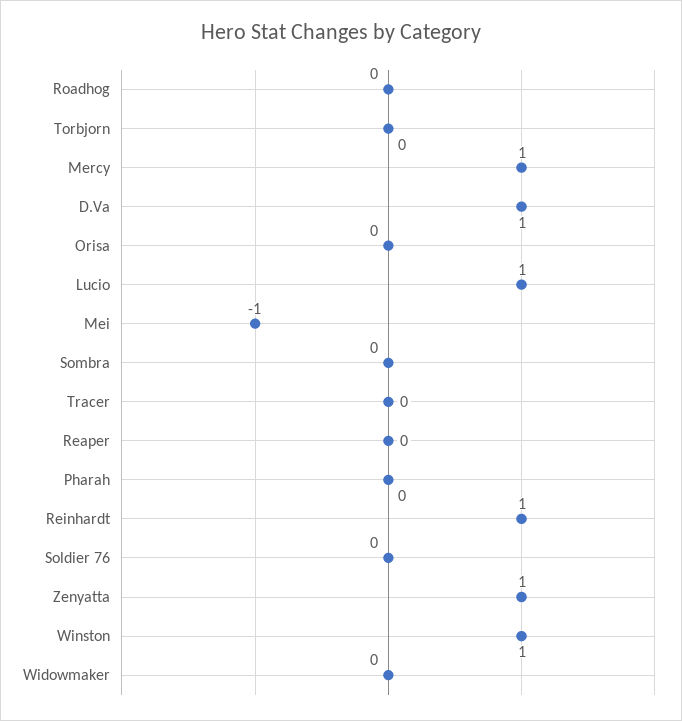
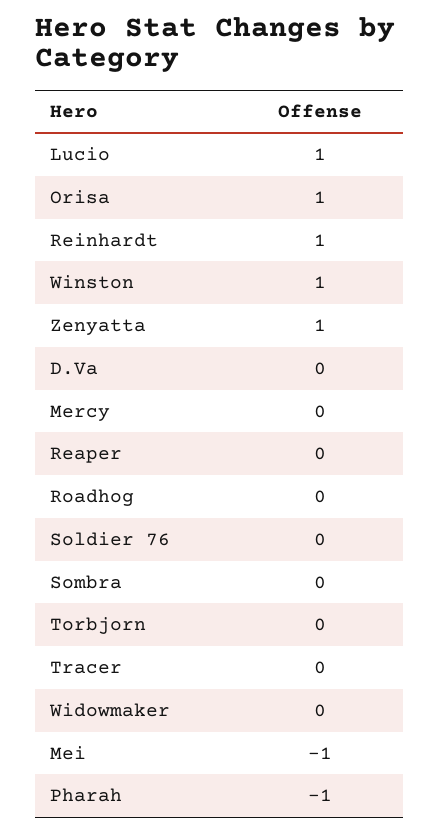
  {
    "Roadhog": 0,
    "Torbjorn": 0,
-   "Mercy": 1,
+   "Mercy": 0,
-   "D.Va": 1,
+   "D.Va": 0,
-   "Orisa": 0,
+   "Orisa": 1,
    "Lucio": 1,
    "Mei": -1,
    "Sombra": 0,
    "Tracer": 0,
    "Reaper": 0,
-   "Pharah": 0,
+   "Pharah": -1,
    "Reinhardt": 1,
    "Soldier 76": 0,
    "Zenyatta": 1,
    "Winston": 1,
    "Widowmaker": 0
  }

